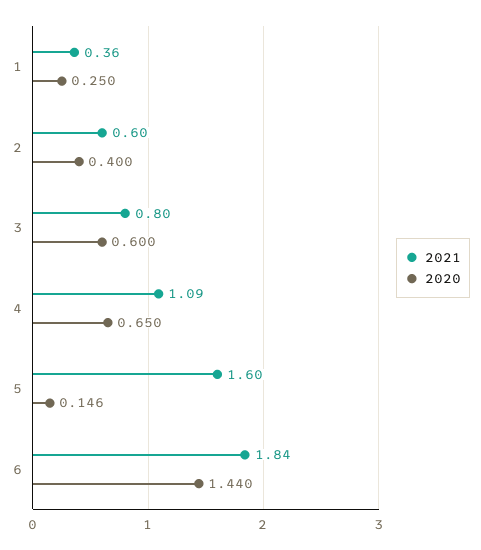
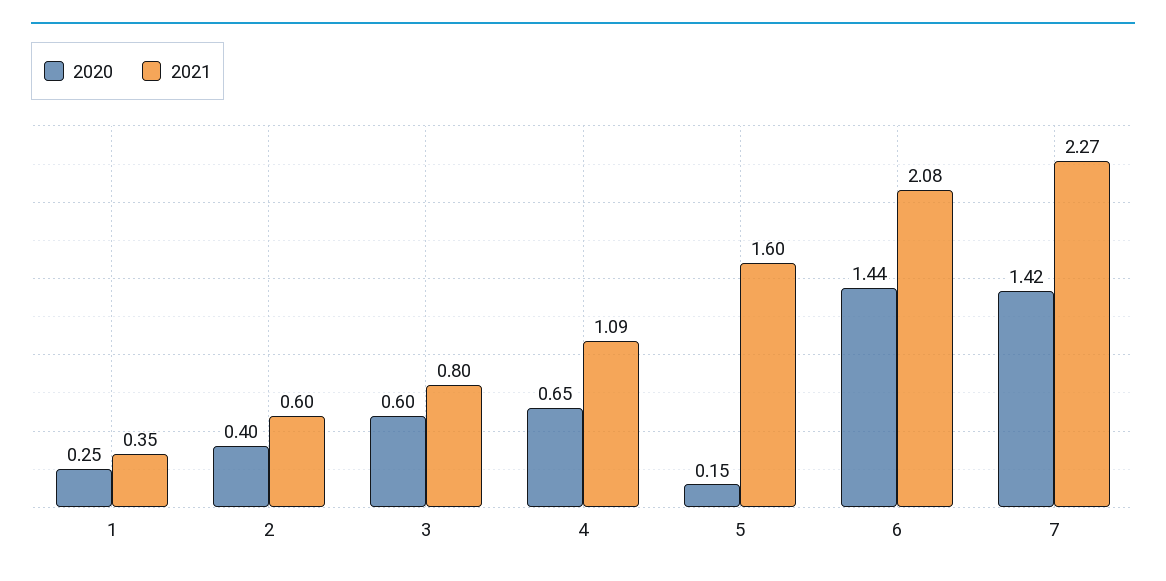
  {
    "2021": {
-     "1": 0.36,
+     "1": 0.35,
      "2": 0.6,
      "3": 0.8,
      "4": 1.09,
      "5": 1.6,
-     "6": 1.84
+     "6": 2.08,
+     "7": 2.27
    },
    "2020": {
      "1": 0.25,
      "2": 0.4,
      "3": 0.6,
      "4": 0.65,
      "5": 0.146,
-     "6": 1.44
+     "6": 1.44,
+     "7": 1.42
    }
  }

